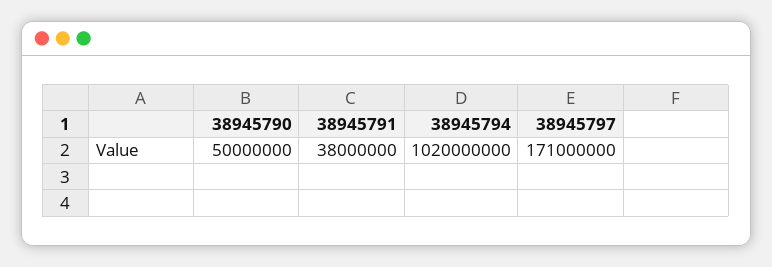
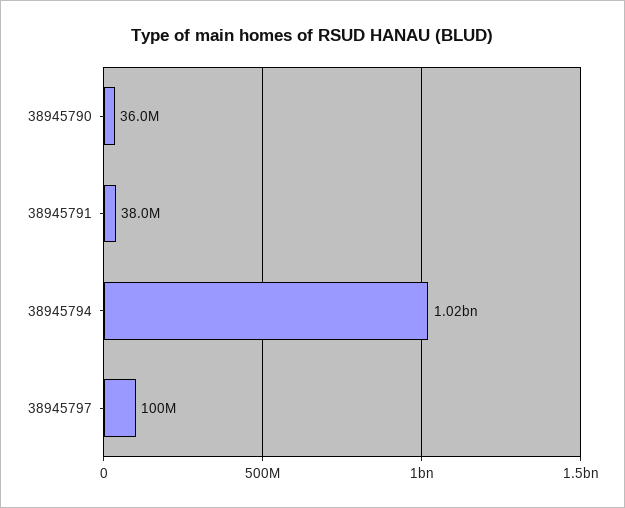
  {
-   "38945790": 50000000,
+   "38945790": 36000000,
    "38945791": 38000000,
    "38945794": 1020000000,
-   "38945797": 171000000
+   "38945797": 100000000
  }

